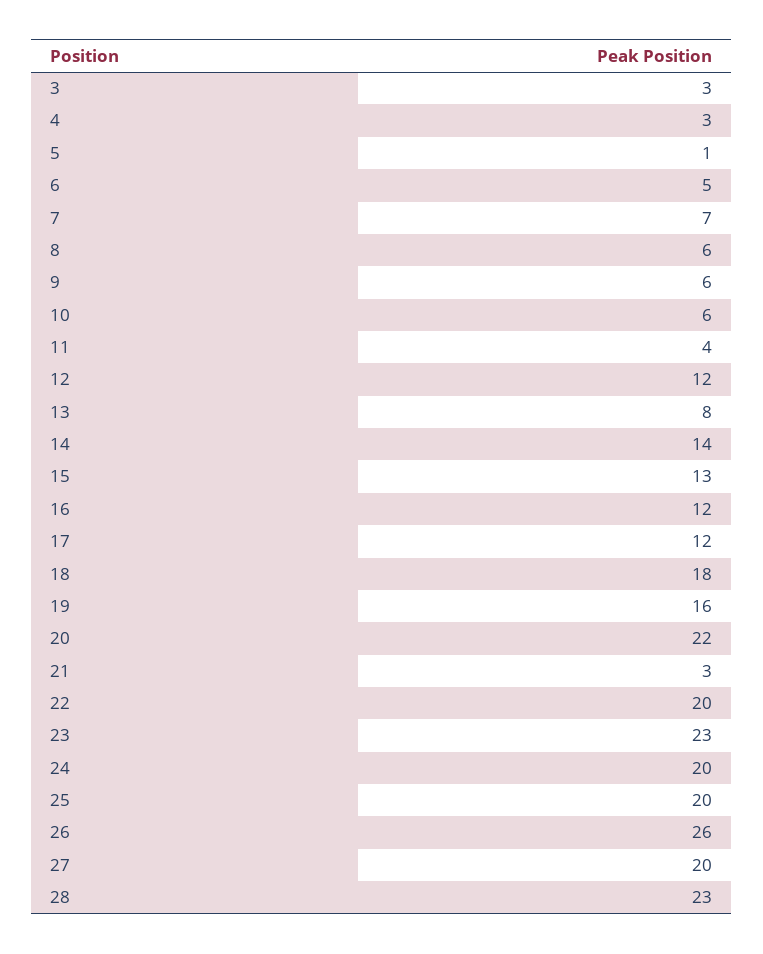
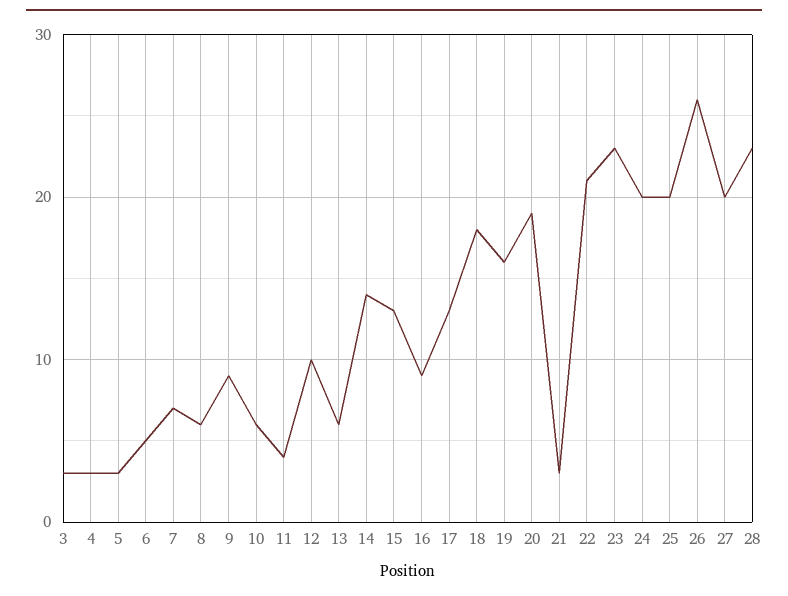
  {
    "3": 3,
    "4": 3,
-   "5": 1,
+   "5": 3,
    "6": 5,
    "7": 7,
    "8": 6,
-   "9": 6,
+   "9": 9,
    "10": 6,
    "11": 4,
-   "12": 12,
+   "12": 10,
-   "13": 8,
+   "13": 6,
    "14": 14,
    "15": 13,
-   "16": 12,
+   "16": 9,
-   "17": 12,
+   "17": 13,
    "18": 18,
    "19": 16,
-   "20": 22,
+   "20": 19,
    "21": 3,
-   "22": 20,
+   "22": 21,
    "23": 23,
    "24": 20,
    "25": 20,
    "26": 26,
    "27": 20,
    "28": 23
  }

